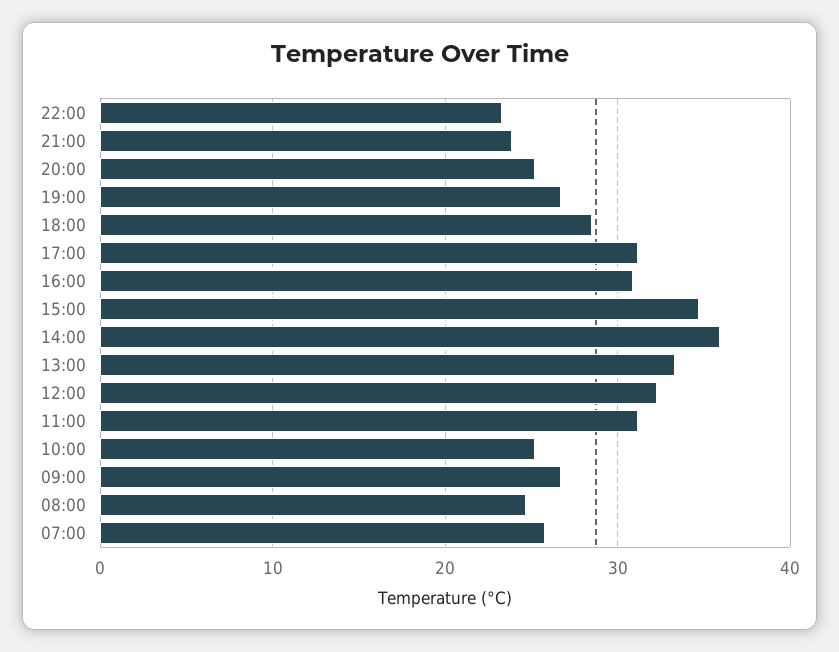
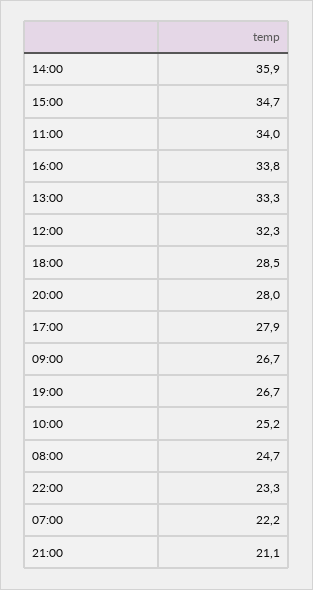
  {
    "22:00": 23.3,
-   "21:00": 24,
+   "21:00": 21.1,
-   "20:00": 25,
+   "20:00": 28,
    "19:00": 26.7,
    "18:00": 28.5,
-   "17:00": 31,
+   "17:00": 27.9,
-   "16:00": 31,
+   "16:00": 33.8,
    "15:00": 34.7,
    "14:00": 35.9,
    "13:00": 33.3,
    "12:00": 32.3,
-   "11:00": 31,
+   "11:00": 34,
    "10:00": 25.2,
    "09:00": 26.7,
    "08:00": 24.7,
-   "07:00": 26
+   "07:00": 22.2
  }

